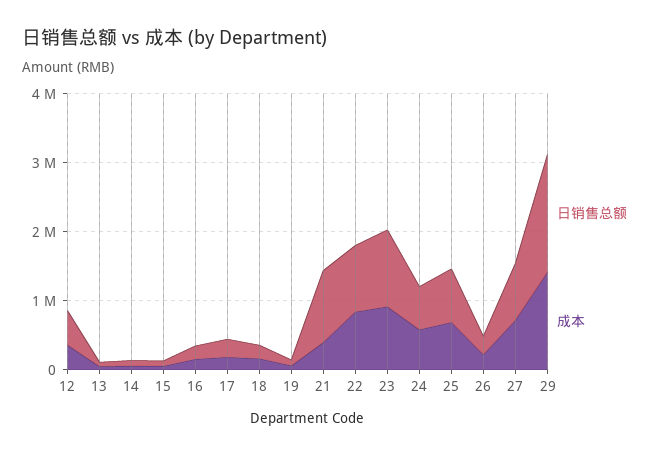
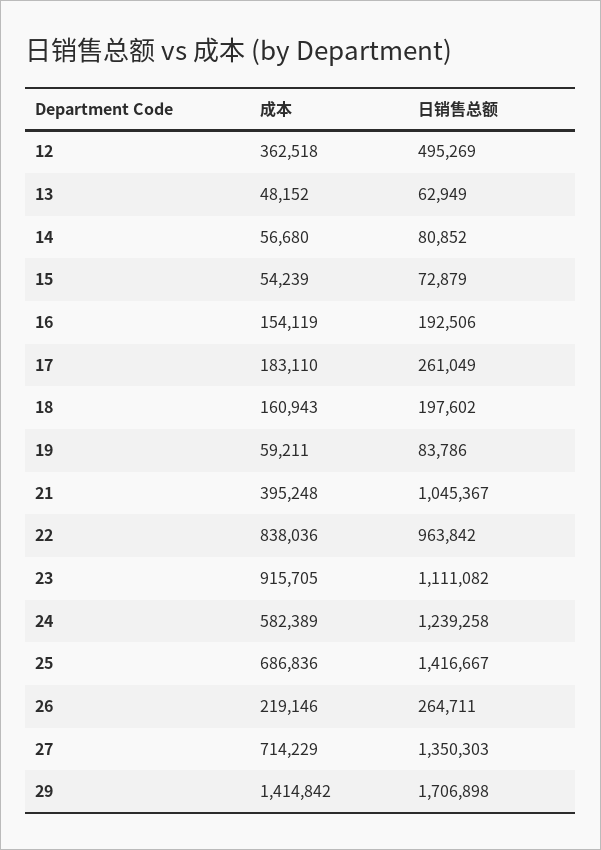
  {
    "日销售总额": {
      "12": 495269,
      "13": 62949,
      "14": 80852,
      "15": 72879,
      "16": 192506,
      "17": 261049,
      "18": 197602,
      "19": 83786,
      "21": 1045367,
      "22": 963842,
      "23": 1111082,
-     "24": 600000,
+     "24": 1239258,
-     "25": 800000,
+     "25": 1416667,
      "26": 264711,
-     "27": 800000,
+     "27": 1350303,
      "29": 1706898
    },
    "成本": {
      "12": 362518,
      "13": 48152,
      "14": 56680,
      "15": 54239,
      "16": 154119,
      "17": 183110,
      "18": 160943,
      "19": 59211,
      "21": 395248,
      "22": 838036,
      "23": 915705,
      "24": 582389,
      "25": 686836,
      "26": 219146,
      "27": 714229,
      "29": 1414842
    }
  }

